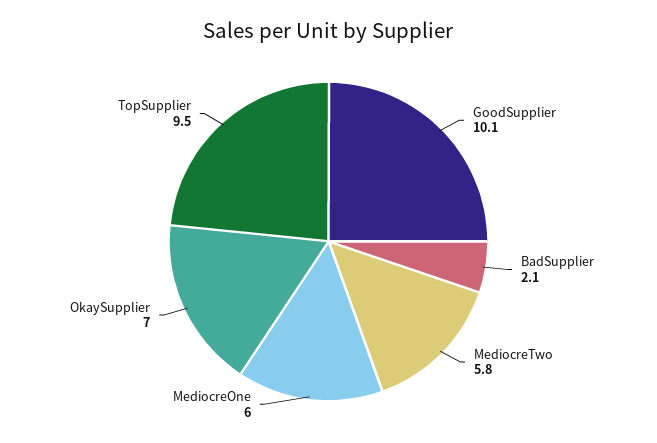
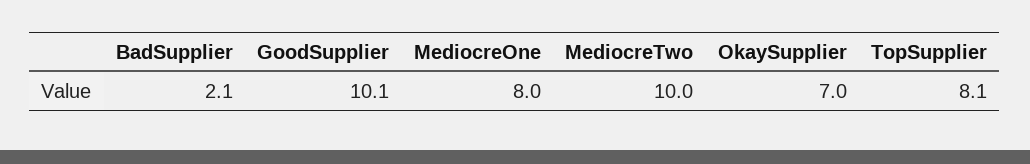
  {
    "GoodSupplier": 10.1,
    "BadSupplier": 2.1,
-   "MediocreTwo": 5.8,
+   "MediocreTwo": 10,
-   "MediocreOne": 6,
+   "MediocreOne": 8,
    "OkaySupplier": 7,
-   "TopSupplier": 9.5
+   "TopSupplier": 8.1
  }

